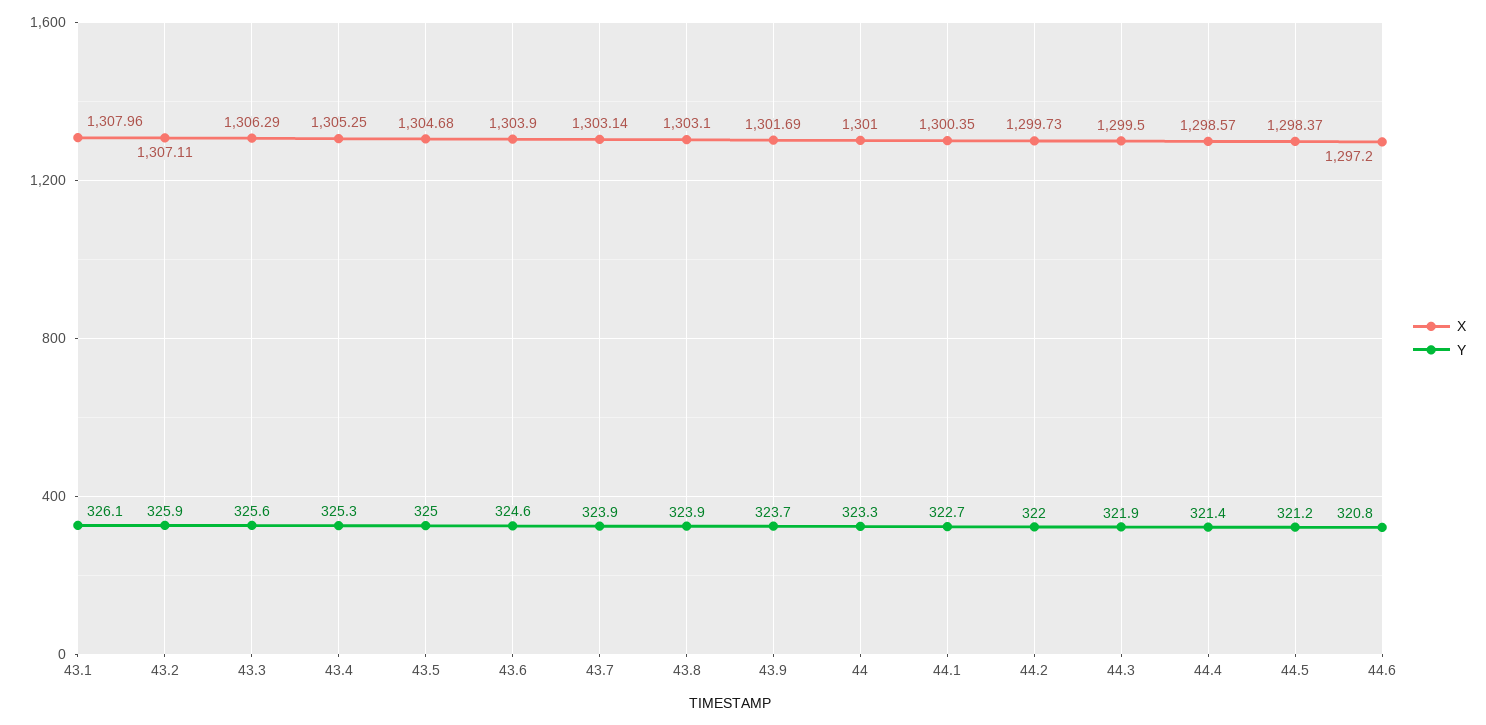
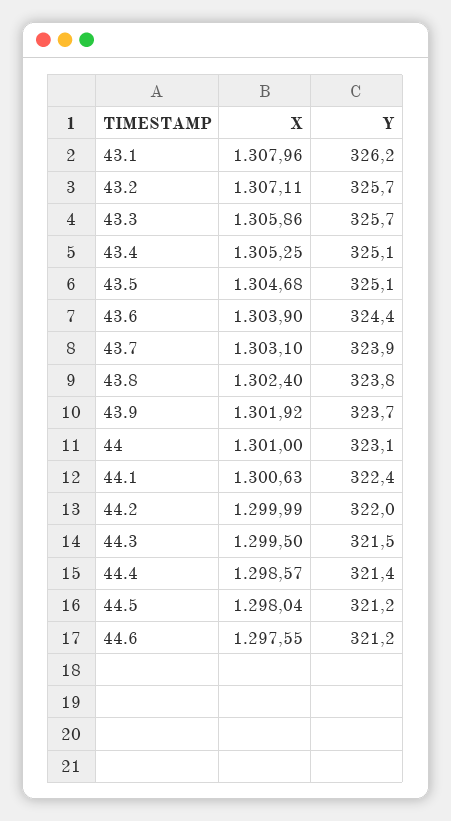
  {
    "X": {
      "43.1": 1307.96,
      "43.2": 1307.11,
-     "43.3": 1306.29,
+     "43.3": 1305.86,
      "43.4": 1305.25,
      "43.5": 1304.68,
      "43.6": 1303.9,
-     "43.7": 1303.14,
+     "43.7": 1303.1,
-     "43.8": 1303.1,
+     "43.8": 1302.4,
-     "43.9": 1301.69,
+     "43.9": 1301.92,
      "44": 1301,
-     "44.1": 1300.35,
+     "44.1": 1300.63,
-     "44.2": 1299.73,
+     "44.2": 1299.99,
      "44.3": 1299.5,
      "44.4": 1298.57,
-     "44.5": 1298.37,
+     "44.5": 1298.04,
-     "44.6": 1297.2
+     "44.6": 1297.55
    },
    "Y": {
-     "43.1": 326.1,
+     "43.1": 326.2,
-     "43.2": 325.9,
+     "43.2": 325.7,
-     "43.3": 325.6,
+     "43.3": 325.7,
-     "43.4": 325.3,
+     "43.4": 325.1,
-     "43.5": 325,
+     "43.5": 325.1,
-     "43.6": 324.6,
+     "43.6": 324.4,
      "43.7": 323.9,
-     "43.8": 323.9,
+     "43.8": 323.8,
      "43.9": 323.7,
-     "44": 323.3,
+     "44": 323.1,
-     "44.1": 322.7,
+     "44.1": 322.4,
      "44.2": 322,
-     "44.3": 321.9,
+     "44.3": 321.5,
      "44.4": 321.4,
      "44.5": 321.2,
-     "44.6": 320.8
+     "44.6": 321.2
    }
  }

